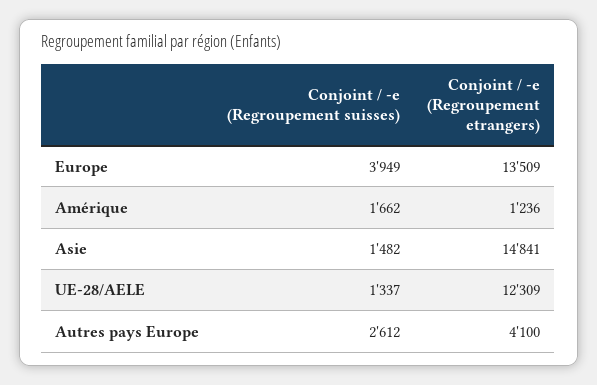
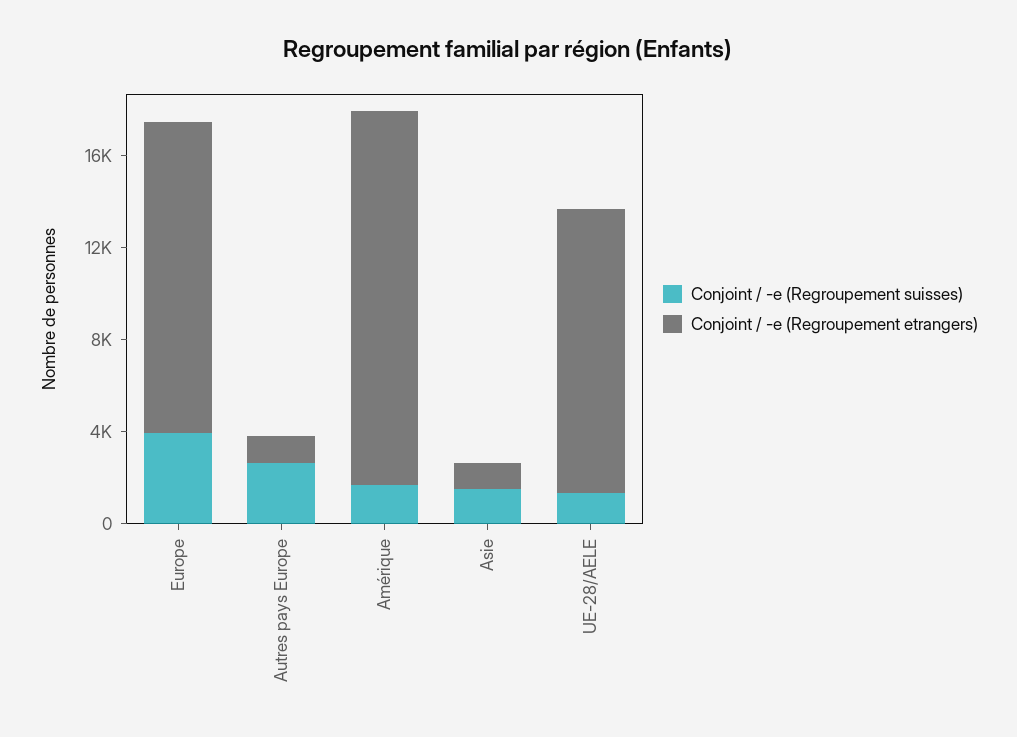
  {
    "Conjoint / -e (Regroupement suisses)": {
      "Europe": 3949,
      "Amérique": 1662,
      "Asie": 1482,
      "UE-28/AELE": 1337,
      "Autres pays Europe": 2612
    },
    "Conjoint / -e (Regroupement etrangers)": {
      "Europe": 13509,
-     "Amérique": 1236,
+     "Amérique": 16000,
-     "Asie": 14841,
+     "Asie": 1000,
      "UE-28/AELE": 12309,
-     "Autres pays Europe": 4100
+     "Autres pays Europe": 1000
    }
  }

